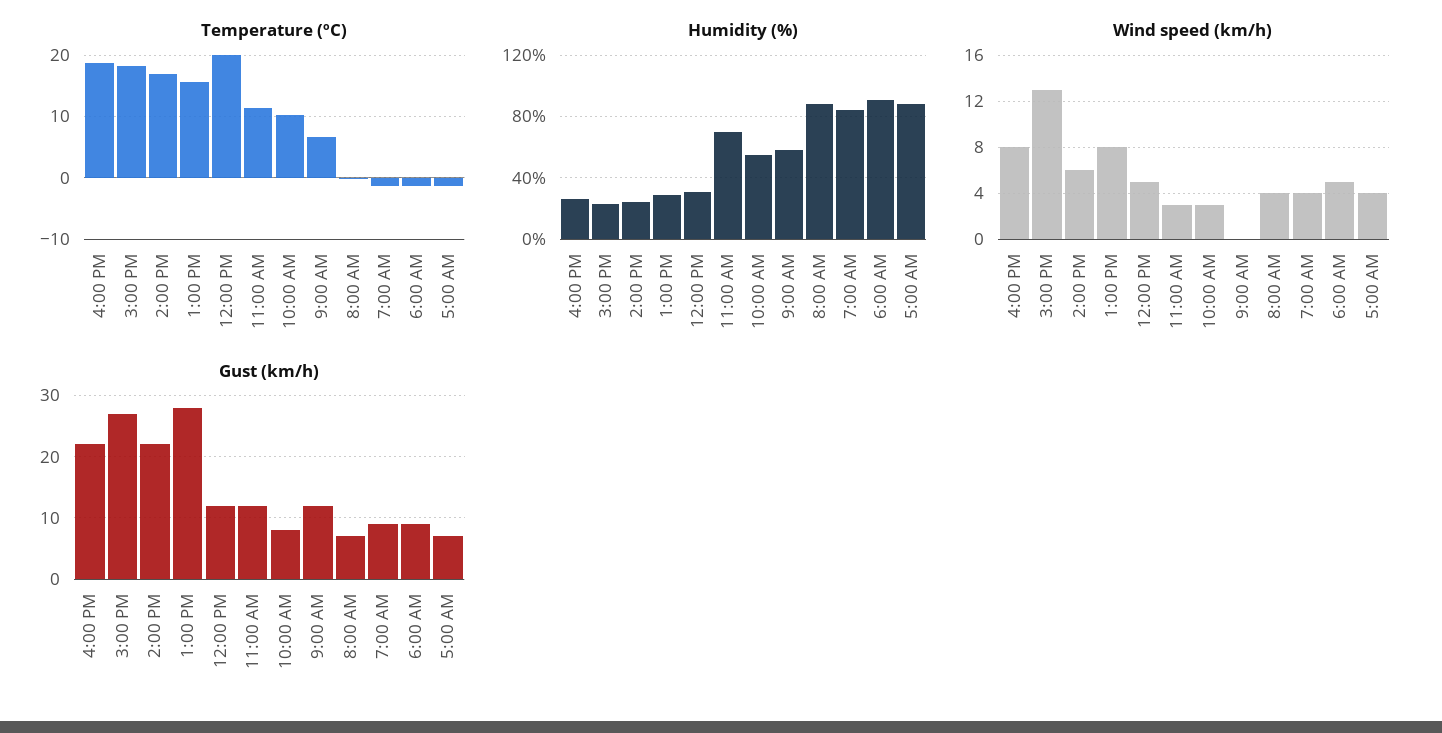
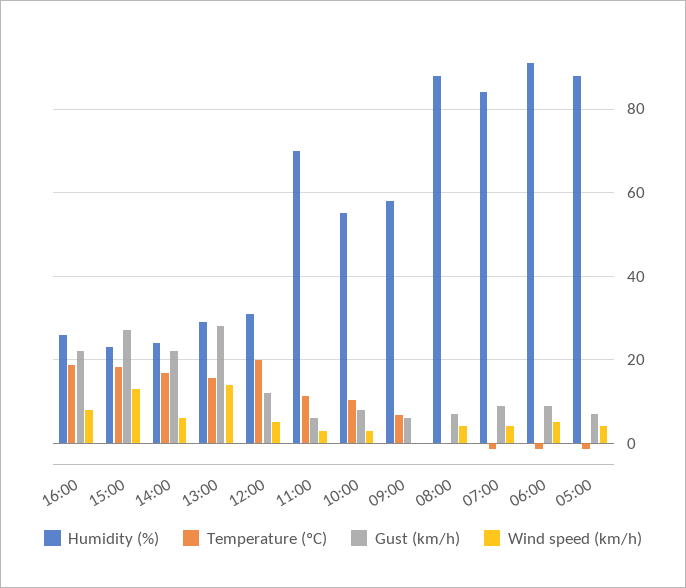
  {
    "Temperature (ºC)": {
      "4:00 PM": 19,
      "3:00 PM": 18,
      "2:00 PM": 17,
      "1:00 PM": 16,
      "12:00 PM": 20,
      "11:00 AM": 11,
      "10:00 AM": 10,
      "9:00 AM": 7,
      "8:00 AM": 0,
      "7:00 AM": -1,
      "6:00 AM": -1,
      "5:00 AM": -1
    },
    "Humidity (%)": {
      "4:00 PM": 26,
      "3:00 PM": 24,
      "2:00 PM": 24,
      "1:00 PM": 30,
      "12:00 PM": 32,
      "11:00 AM": 70,
      "10:00 AM": 56,
      "9:00 AM": 58,
      "8:00 AM": 88,
      "7:00 AM": 84,
      "6:00 AM": 92,
      "5:00 AM": 88
    },
    "Wind speed (km/h)": {
      "4:00 PM": 8,
      "3:00 PM": 13,
      "2:00 PM": 6,
-     "1:00 PM": 8,
+     "1:00 PM": 14,
      "12:00 PM": 5,
      "11:00 AM": 3,
      "10:00 AM": 3,
      "9:00 AM": 0,
      "8:00 AM": 4,
      "7:00 AM": 4,
      "6:00 AM": 5,
      "5:00 AM": 4
    },
    "Gust (km/h)": {
      "4:00 PM": 22,
      "3:00 PM": 27,
      "2:00 PM": 22,
      "1:00 PM": 28,
      "12:00 PM": 12,
-     "11:00 AM": 12,
+     "11:00 AM": 6,
      "10:00 AM": 8,
-     "9:00 AM": 12,
+     "9:00 AM": 6,
      "8:00 AM": 7,
      "7:00 AM": 9,
      "6:00 AM": 9,
      "5:00 AM": 7
    }
  }

